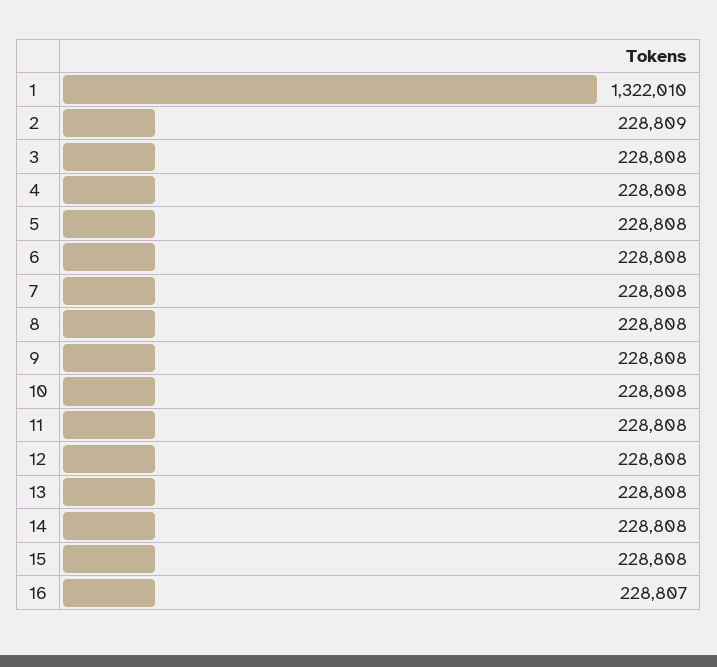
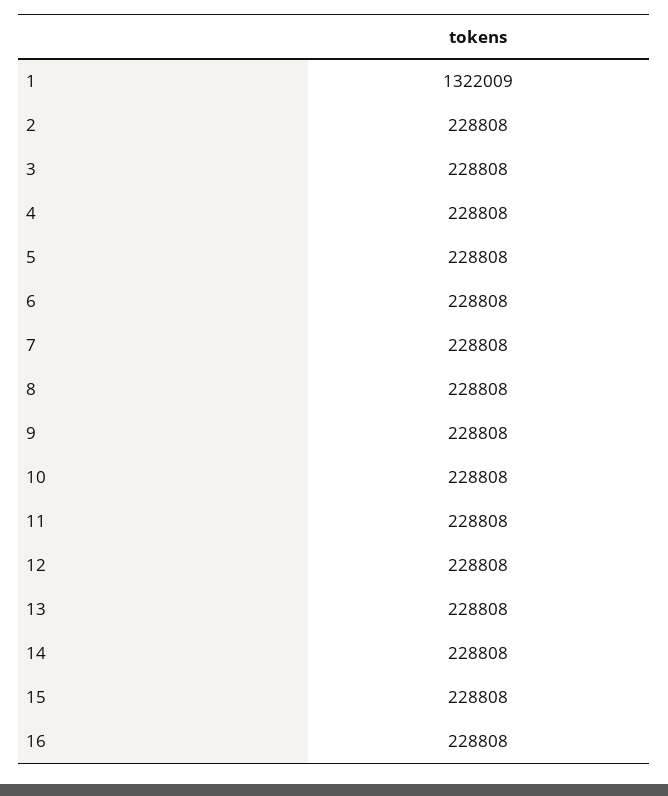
  {
-   "1": 1322010,
+   "1": 1322009,
-   "2": 228809,
+   "2": 228808,
    "3": 228808,
    "4": 228808,
    "5": 228808,
    "6": 228808,
    "7": 228808,
    "8": 228808,
    "9": 228808,
    "10": 228808,
    "11": 228808,
    "12": 228808,
    "13": 228808,
    "14": 228808,
    "15": 228808,
-   "16": 228807
+   "16": 228808
  }

